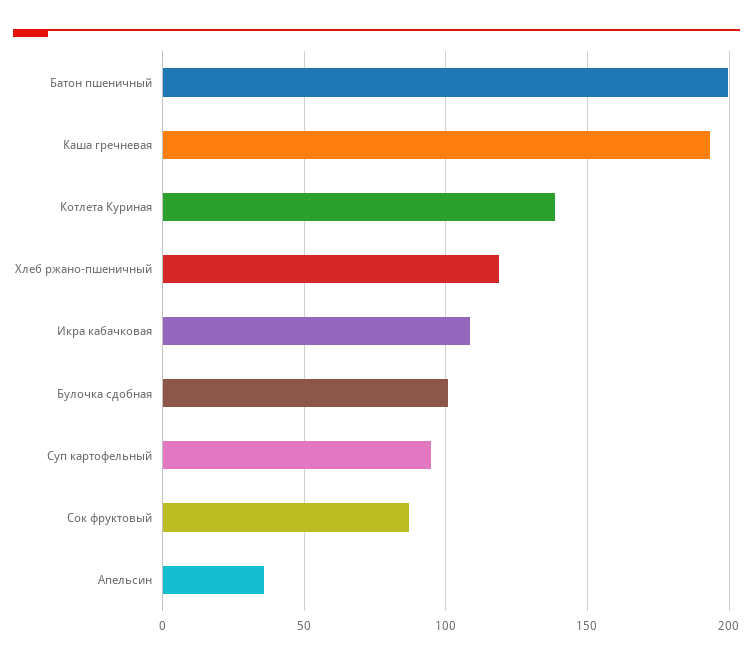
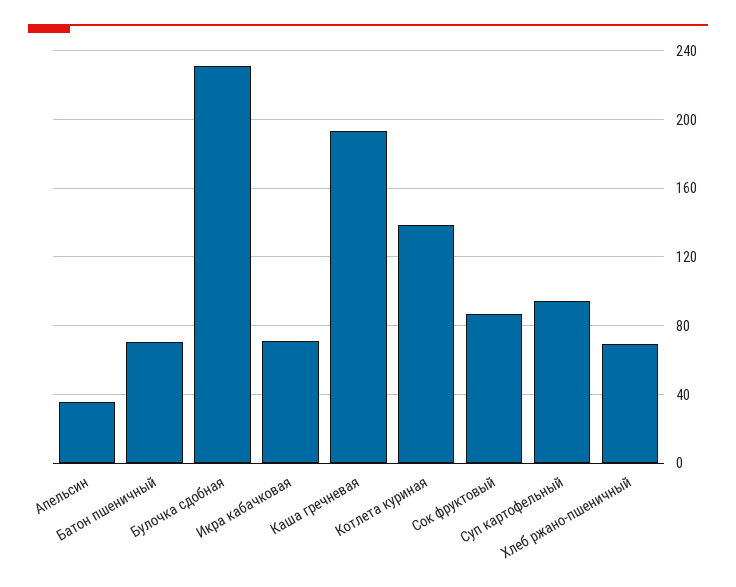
  {
-   "Батон пшеничный": 200,
+   "Батон пшеничный": 70,
    "Каша гречневая": 195,
    "Котлета Куриная": 140,
-   "Хлеб ржано-пшеничный": 120,
+   "Хлеб ржано-пшеничный": 70,
-   "Икра кабачковая": 110,
+   "Икра кабачковая": 70,
-   "Булочка сдобная": 100,
+   "Булочка сдобная": 230,
    "Суп картофельный": 95,
    "Сок фруктовый": 85,
    "Апельсин": 35
  }

